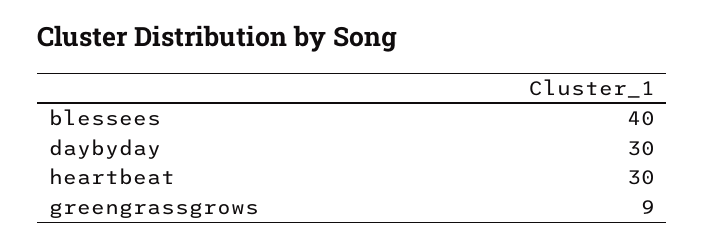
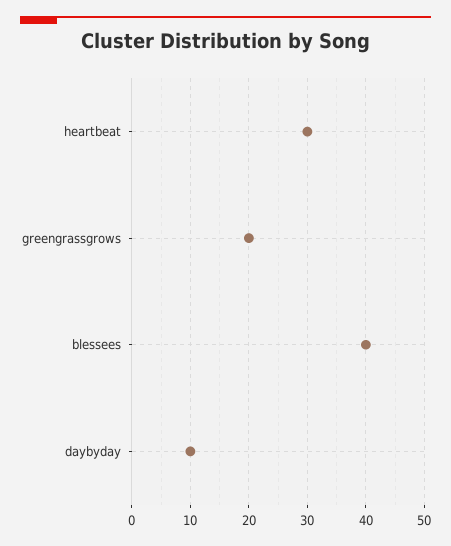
  {
    "blessees": 40,
-   "daybyday": 30,
+   "daybyday": 10,
    "heartbeat": 30,
-   "greengrassgrows": 9
+   "greengrassgrows": 20
  }

